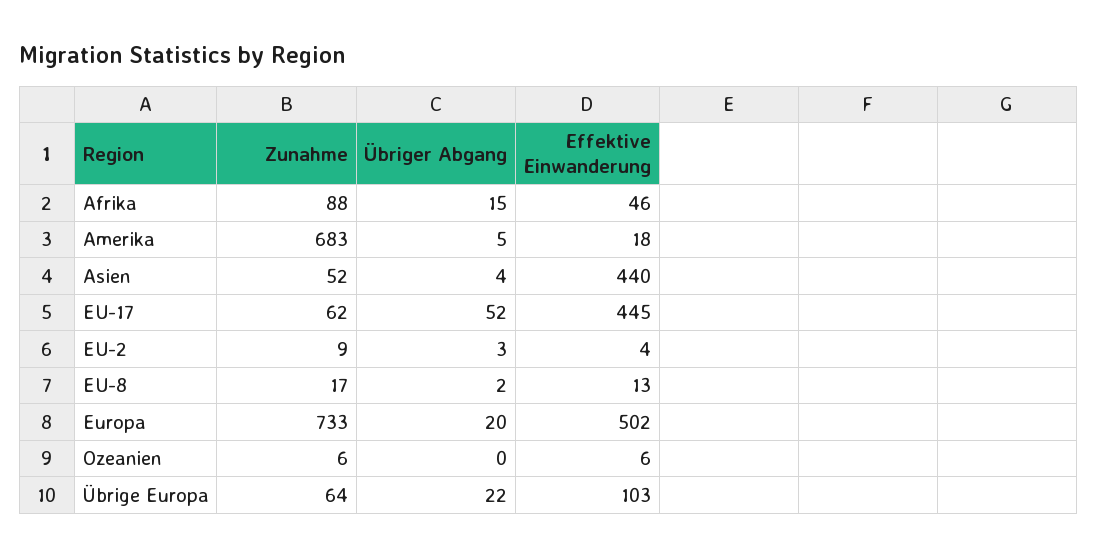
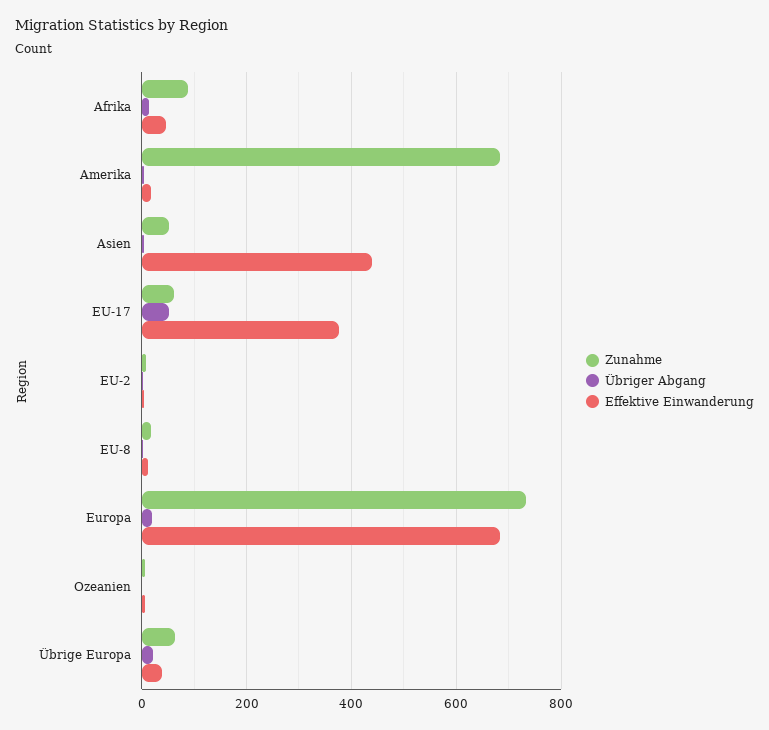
  {
    "Zunahme": {
      "Afrika": 88,
      "Amerika": 683,
      "Asien": 52,
      "EU-17": 62,
      "EU-2": 9,
      "EU-8": 17,
      "Europa": 733,
      "Ozeanien": 6,
      "Übrige Europa": 64
    },
    "Übriger Abgang": {
      "Afrika": 15,
      "Amerika": 5,
      "Asien": 4,
      "EU-17": 52,
      "EU-2": 3,
      "EU-8": 2,
      "Europa": 20,
      "Ozeanien": 0,
      "Übrige Europa": 22
    },
    "Effektive Einwanderung": {
      "Afrika": 46,
      "Amerika": 18,
      "Asien": 440,
-     "EU-17": 445,
+     "EU-17": 380,
      "EU-2": 4,
      "EU-8": 13,
-     "Europa": 502,
+     "Europa": 680,
      "Ozeanien": 6,
-     "Übrige Europa": 103
+     "Übrige Europa": 40
    }
  }

